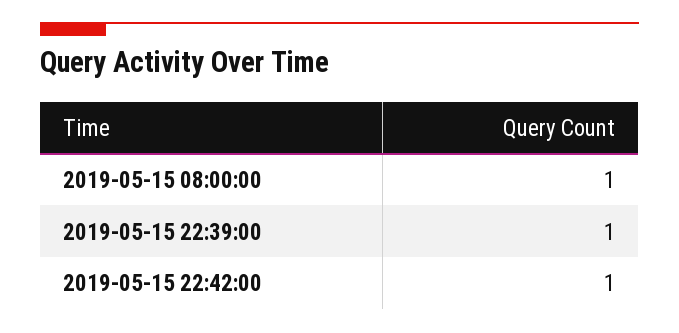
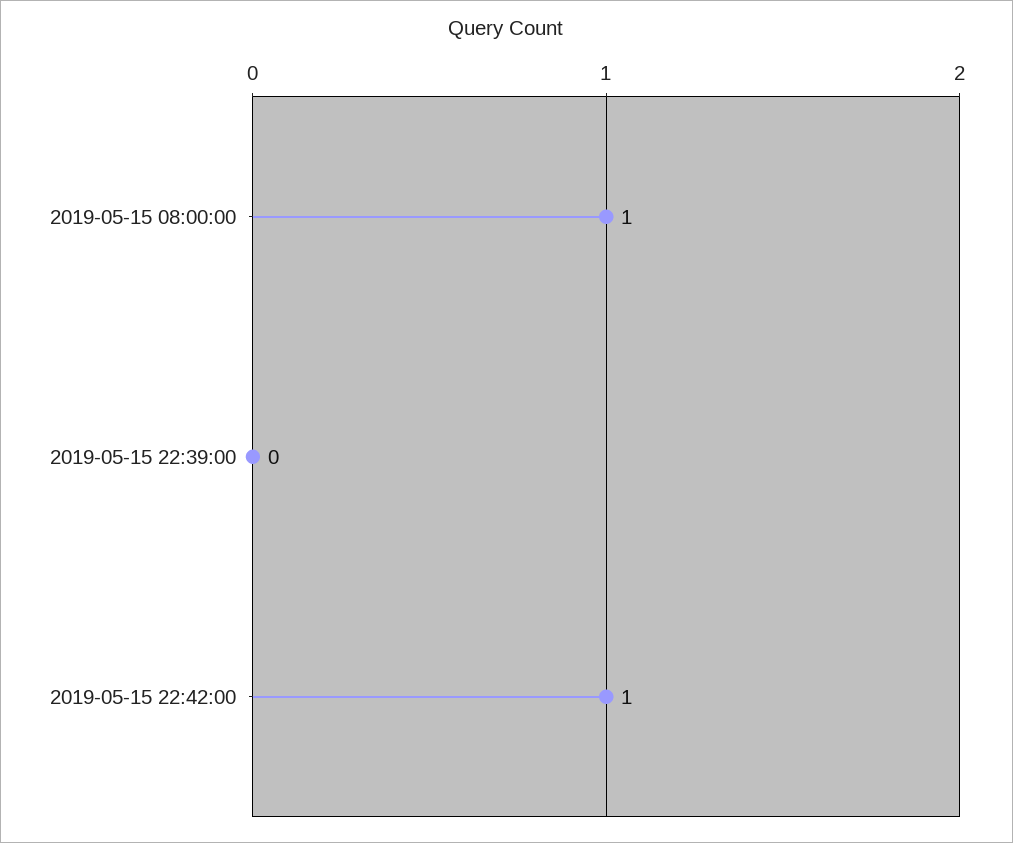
  {
    "2019-05-15 08:00:00": 1,
-   "2019-05-15 22:39:00": 1,
+   "2019-05-15 22:39:00": 0,
    "2019-05-15 22:42:00": 1
  }

